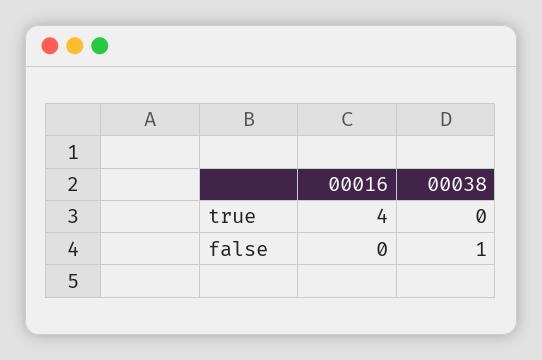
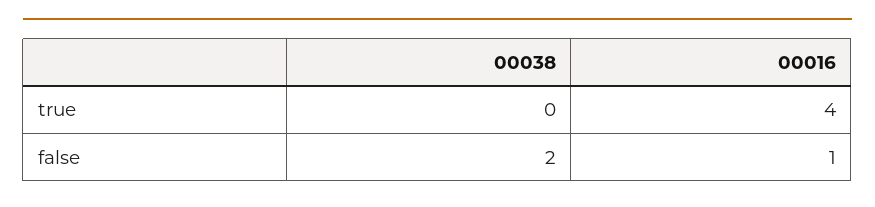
  {
    "00016": {
      "true": 4,
-     "false": 0
+     "false": 1
    },
    "00038": {
      "true": 0,
-     "false": 1
+     "false": 2
    }
  }

